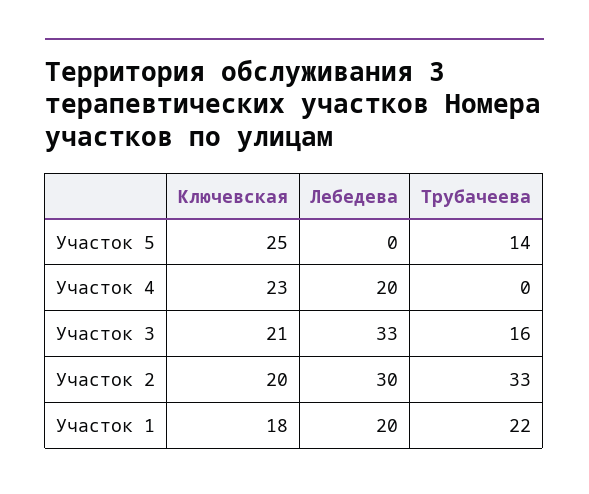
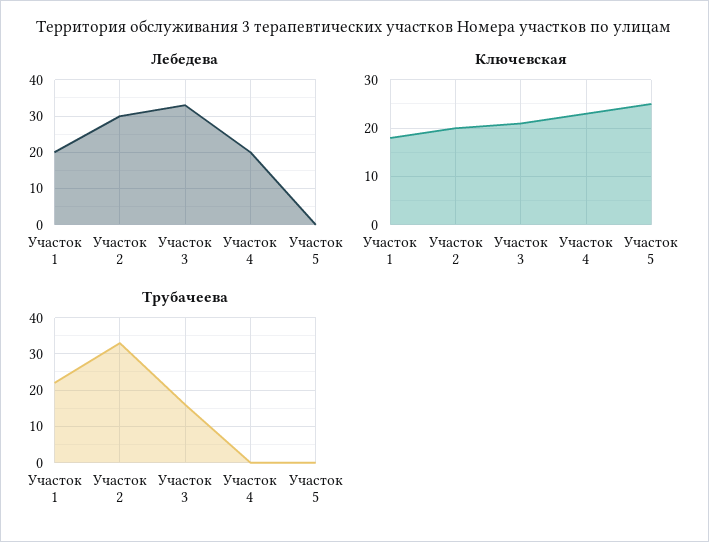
  {
    "Ключевская": {
      "Участок 5": 25,
      "Участок 4": 23,
      "Участок 3": 21,
      "Участок 2": 20,
      "Участок 1": 18
    },
    "Лебедева": {
      "Участок 5": 0,
      "Участок 4": 20,
      "Участок 3": 33,
      "Участок 2": 30,
      "Участок 1": 20
    },
    "Трубачеева": {
-     "Участок 5": 14,
+     "Участок 5": 0,
      "Участок 4": 0,
      "Участок 3": 16,
      "Участок 2": 33,
      "Участок 1": 22
    }
  }

